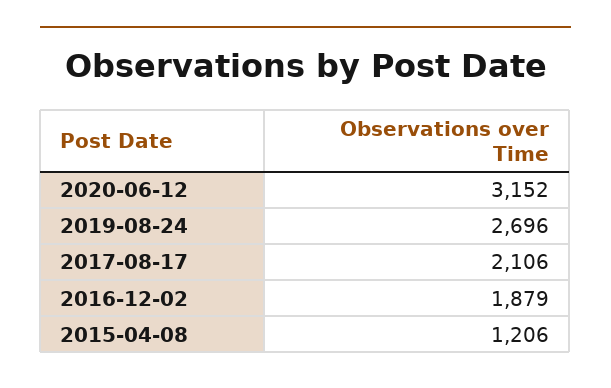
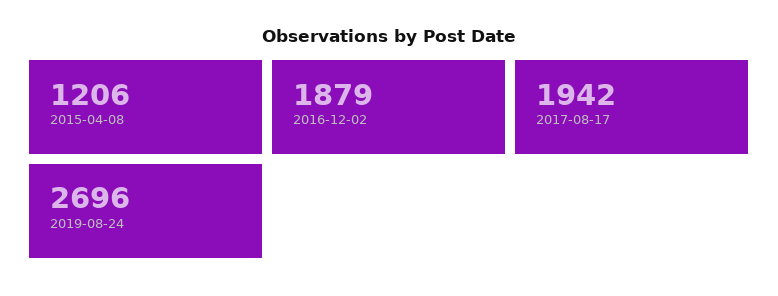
  {
-   "2020-06-12": 3152,
    "2019-08-24": 2696,
-   "2017-08-17": 2106,
+   "2017-08-17": 1942,
    "2016-12-02": 1879,
    "2015-04-08": 1206
  }

